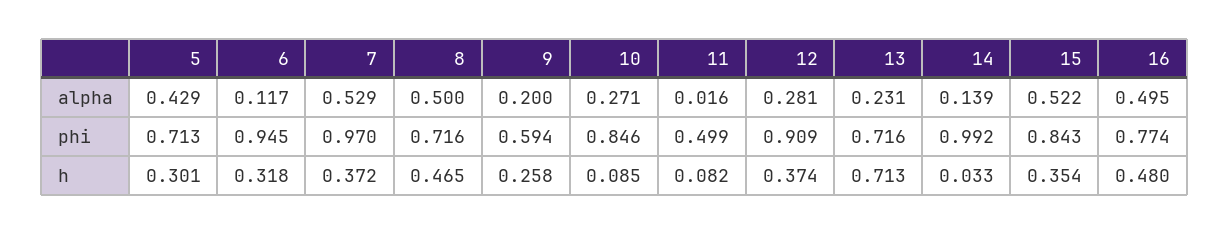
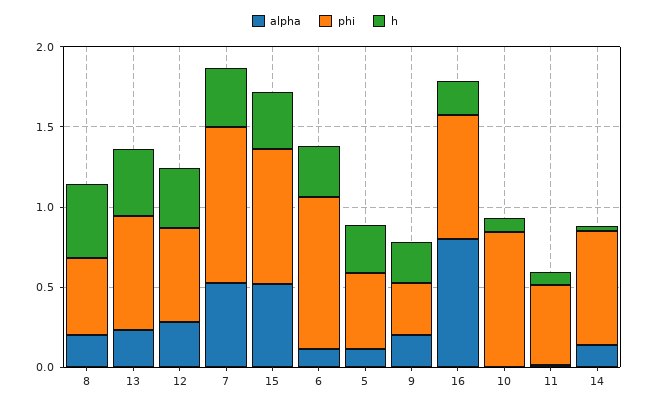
  {
    "alpha": {
-     "5": 0.429,
+     "5": 0.1,
      "6": 0.117,
      "7": 0.529,
-     "8": 0.5,
+     "8": 0.2,
      "9": 0.2,
-     "10": 0.271,
+     "10": 0,
      "11": 0.016,
      "12": 0.281,
      "13": 0.231,
      "14": 0.139,
      "15": 0.522,
-     "16": 0.495
+     "16": 0.8
    },
    "phi": {
-     "5": 0.713,
+     "5": 0.5,
      "6": 0.945,
      "7": 0.97,
-     "8": 0.716,
+     "8": 0.5,
-     "9": 0.594,
+     "9": 0.3,
      "10": 0.846,
      "11": 0.499,
-     "12": 0.909,
+     "12": 0.6,
      "13": 0.716,
-     "14": 0.992,
+     "14": 0.7,
      "15": 0.843,
      "16": 0.774
    },
    "h": {
      "5": 0.301,
      "6": 0.318,
      "7": 0.372,
      "8": 0.465,
      "9": 0.258,
      "10": 0.085,
      "11": 0.082,
      "12": 0.374,
-     "13": 0.713,
+     "13": 0.4,
      "14": 0.033,
      "15": 0.354,
-     "16": 0.48
+     "16": 0.2
    }
  }

